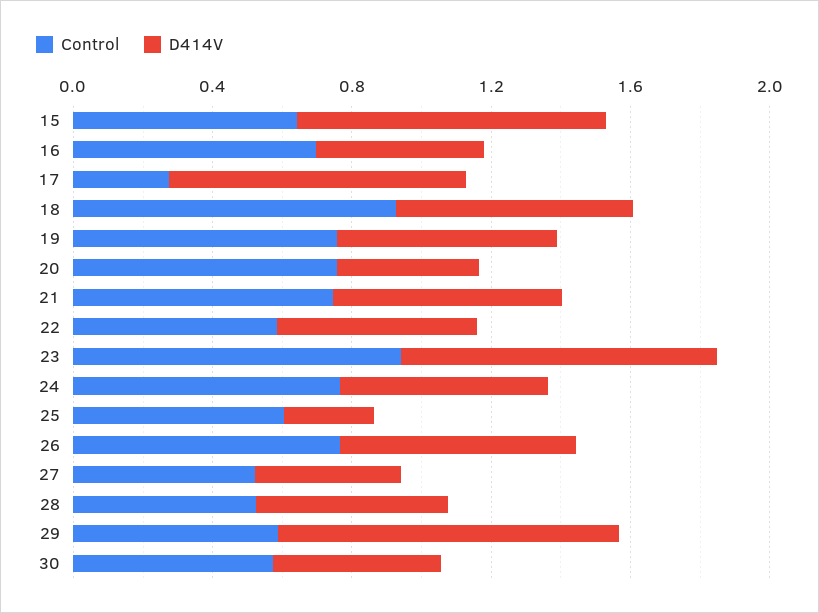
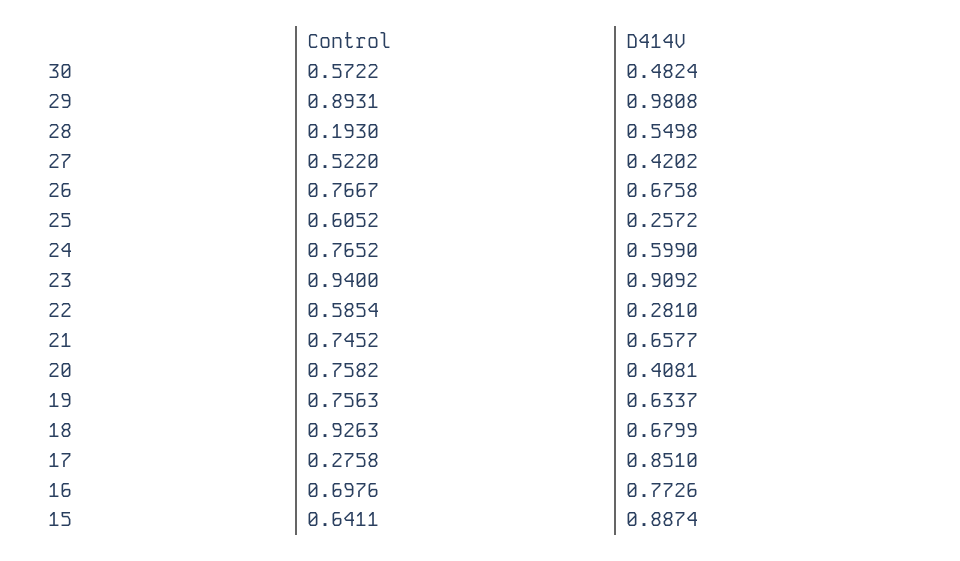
  {
    "Control": {
      "15": 0.6411,
      "16": 0.6976,
      "17": 0.2758,
      "18": 0.9263,
      "19": 0.7563,
      "20": 0.7582,
      "21": 0.7452,
      "22": 0.5854,
      "23": 0.94,
      "24": 0.7652,
      "25": 0.6052,
      "26": 0.7667,
      "27": 0.522,
-     "28": 0.5,
+     "28": 0.193,
-     "29": 0.6,
+     "29": 0.8931,
      "30": 0.5722
    },
    "D414V": {
      "15": 0.8874,
-     "16": 0.5,
+     "16": 0.7726,
      "17": 0.851,
      "18": 0.6799,
      "19": 0.6337,
      "20": 0.4081,
      "21": 0.6577,
-     "22": 0.6,
+     "22": 0.281,
      "23": 0.9092,
      "24": 0.599,
      "25": 0.2572,
      "26": 0.6758,
      "27": 0.4202,
      "28": 0.5498,
      "29": 0.9808,
      "30": 0.4824
    }
  }

